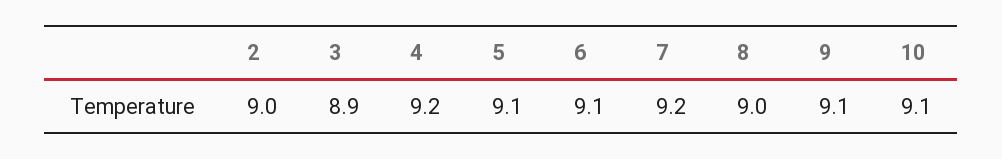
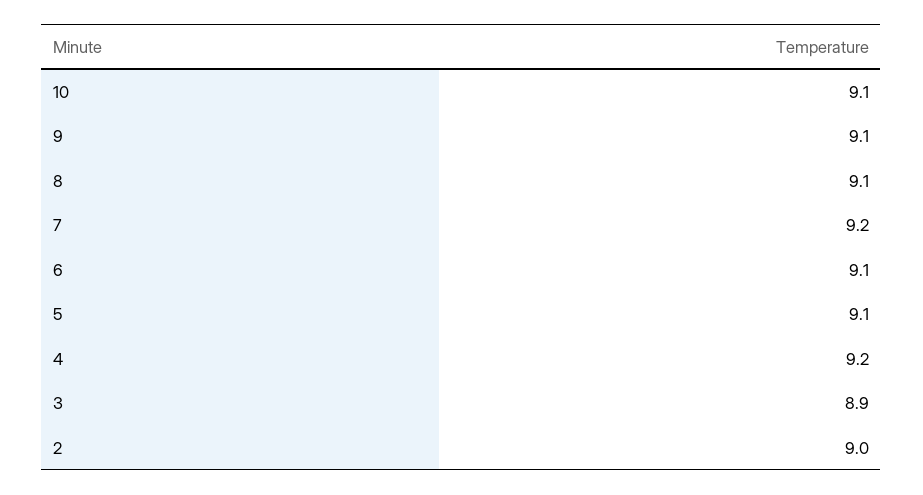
  {
    "2": 9,
    "3": 8.9,
    "4": 9.2,
    "5": 9.1,
    "6": 9.1,
    "7": 9.2,
-   "8": 9,
+   "8": 9.1,
    "9": 9.1,
    "10": 9.1
  }

